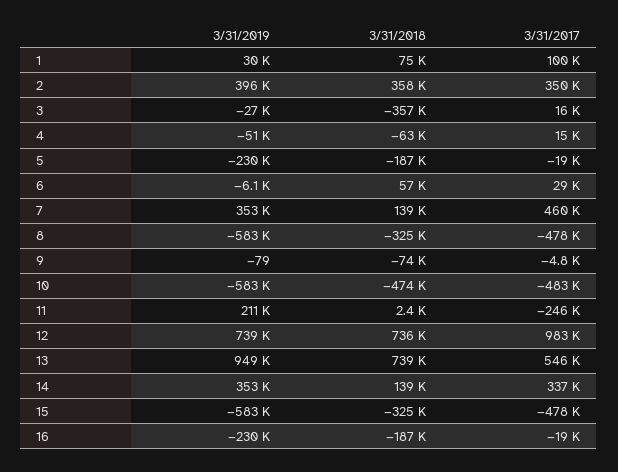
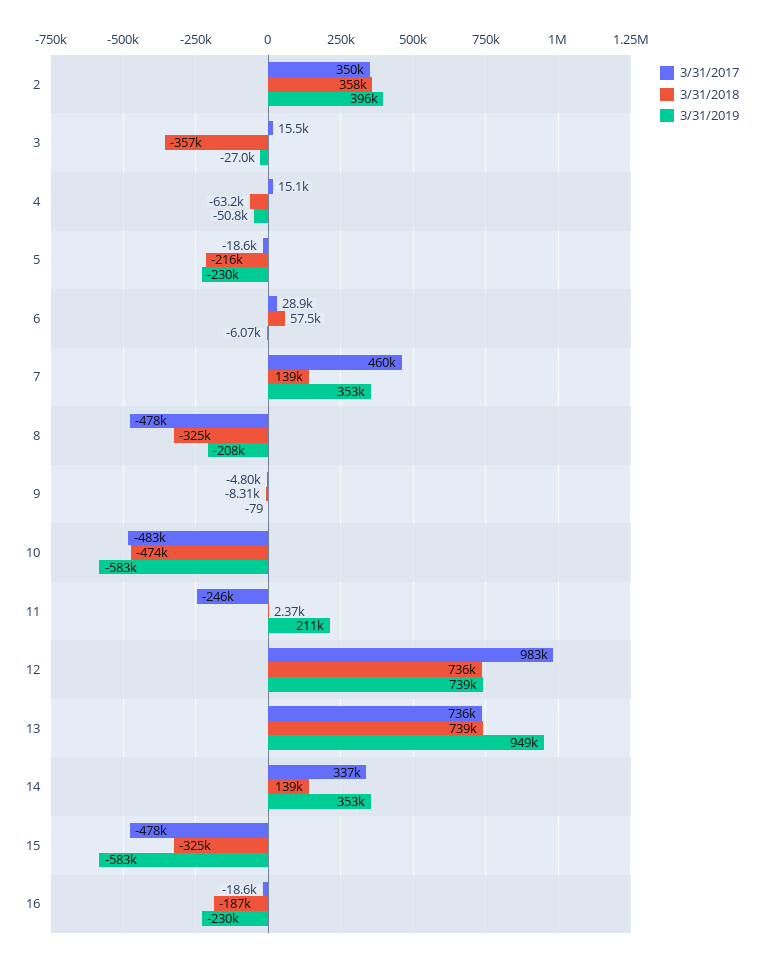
  {
    "3/31/2019": {
-     "1": 30000,
      "2": 396000,
      "3": -27000,
      "4": -50800,
      "5": -230000,
      "6": -6070,
      "7": 353000,
-     "8": -583000,
+     "8": -208000,
      "9": -79,
      "10": -583000,
      "11": 211000,
      "12": 739000,
      "13": 949000,
      "14": 353000,
      "15": -583000,
      "16": -230000
    },
    "3/31/2018": {
-     "1": 75000,
      "2": 358000,
      "3": -357000,
      "4": -63200,
-     "5": -187000,
+     "5": -216000,
      "6": 57500,
      "7": 139000,
      "8": -325000,
-     "9": -74000,
+     "9": -8310,
      "10": -474000,
      "11": 2370,
      "12": 736000,
      "13": 739000,
      "14": 139000,
      "15": -325000,
      "16": -187000
    },
    "3/31/2017": {
-     "1": 100000,
      "2": 350000,
      "3": 15500,
      "4": 15100,
      "5": -18600,
      "6": 28900,
      "7": 460000,
      "8": -478000,
      "9": -4800,
      "10": -483000,
      "11": -246000,
      "12": 983000,
-     "13": 546000,
+     "13": 736000,
      "14": 337000,
      "15": -478000,
      "16": -18600
    }
  }

